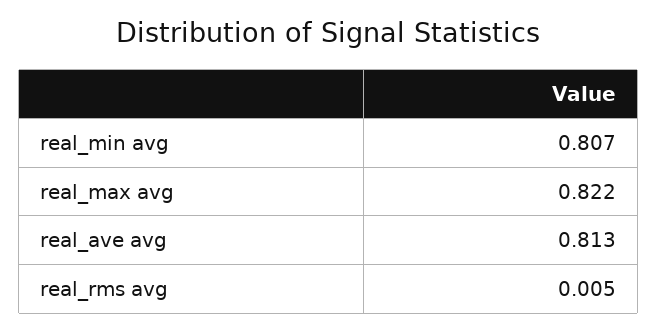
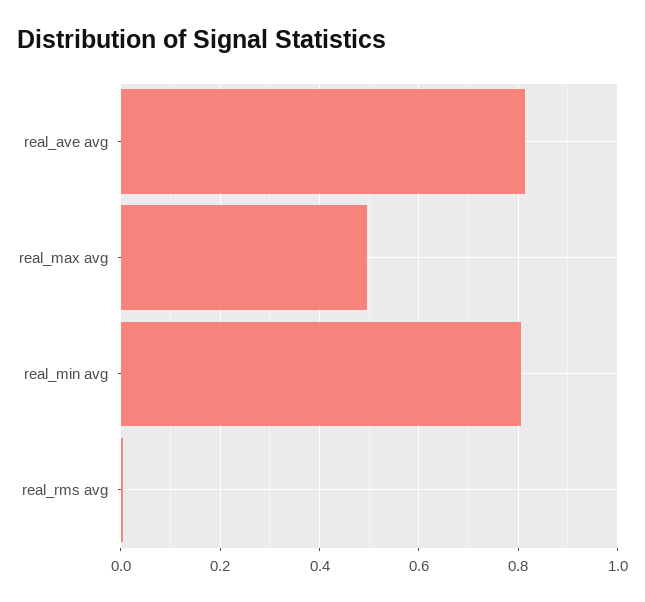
  {
    "real_min avg": 0.807,
-   "real_max avg": 0.822,
+   "real_max avg": 0.5,
    "real_ave avg": 0.813,
    "real_rms avg": 0.005
  }

